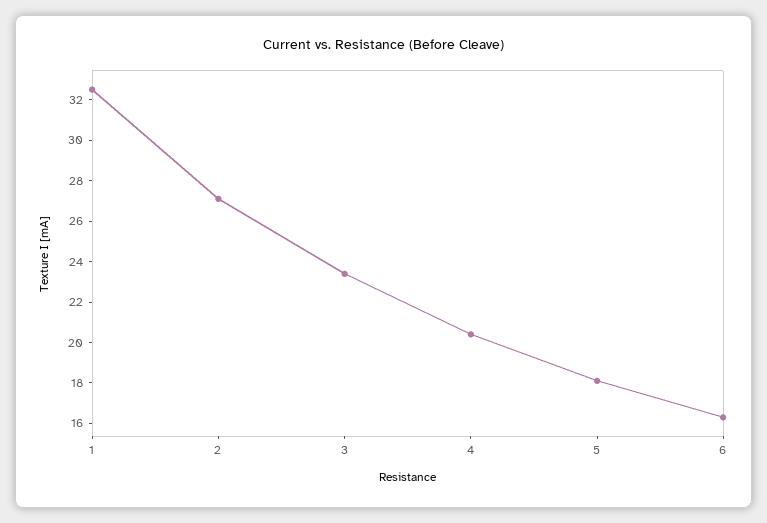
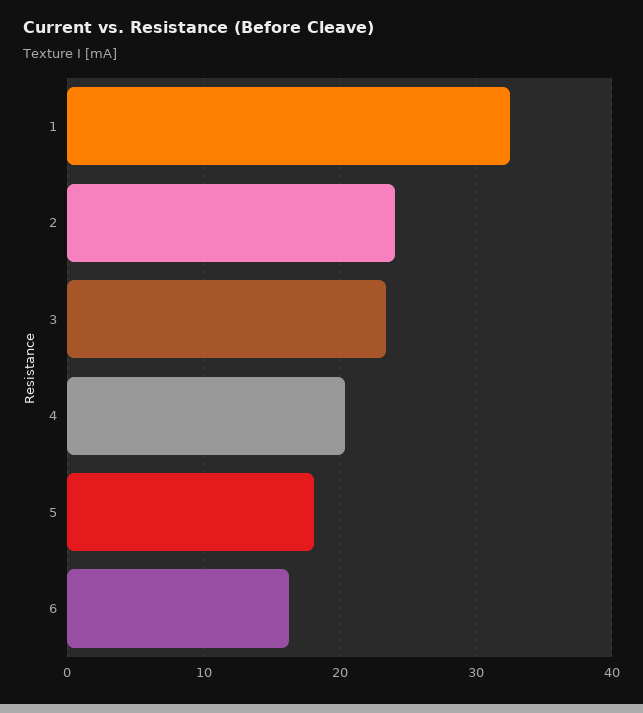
  {
    "1": 32.5,
-   "2": 27,
+   "2": 24,
    "3": 23.5,
    "4": 20.5,
    "5": 18,
    "6": 16.5
  }

